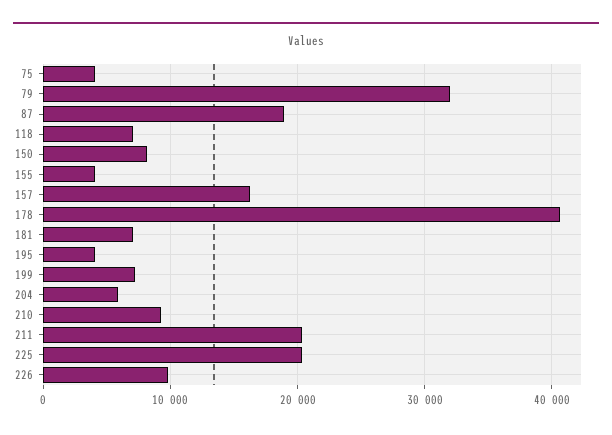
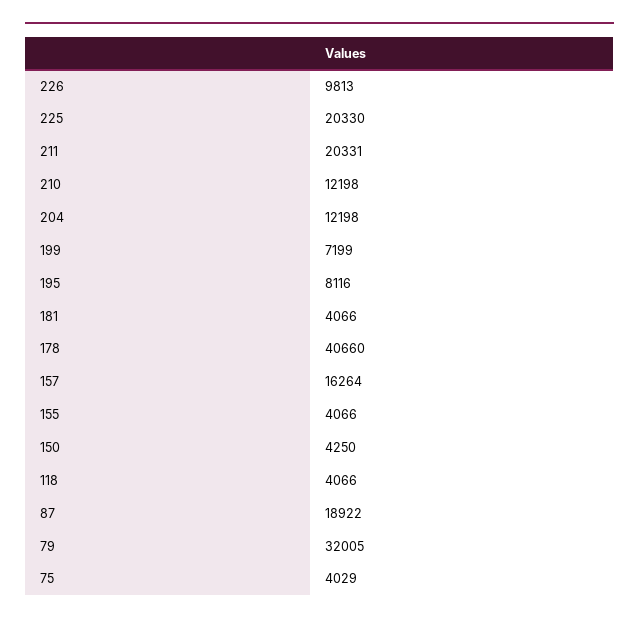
  {
    "75": 4029,
    "79": 32005,
    "87": 18922,
-   "118": 7000,
+   "118": 4066,
-   "150": 8000,
+   "150": 4250,
    "155": 4066,
    "157": 16264,
    "178": 40660,
-   "181": 7000,
+   "181": 4066,
-   "195": 4000,
+   "195": 8116,
    "199": 7199,
-   "204": 6000,
+   "204": 12198,
-   "210": 9000,
+   "210": 12198,
    "211": 20331,
    "225": 20330,
    "226": 9813
  }

